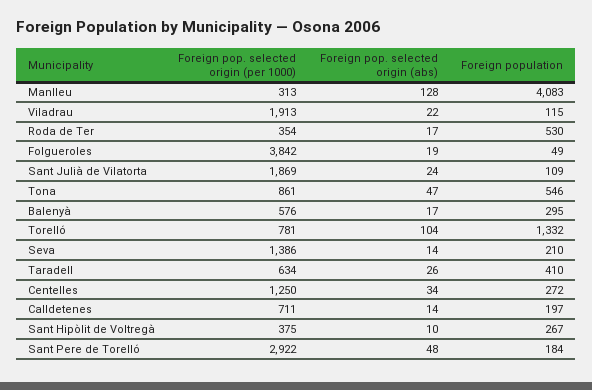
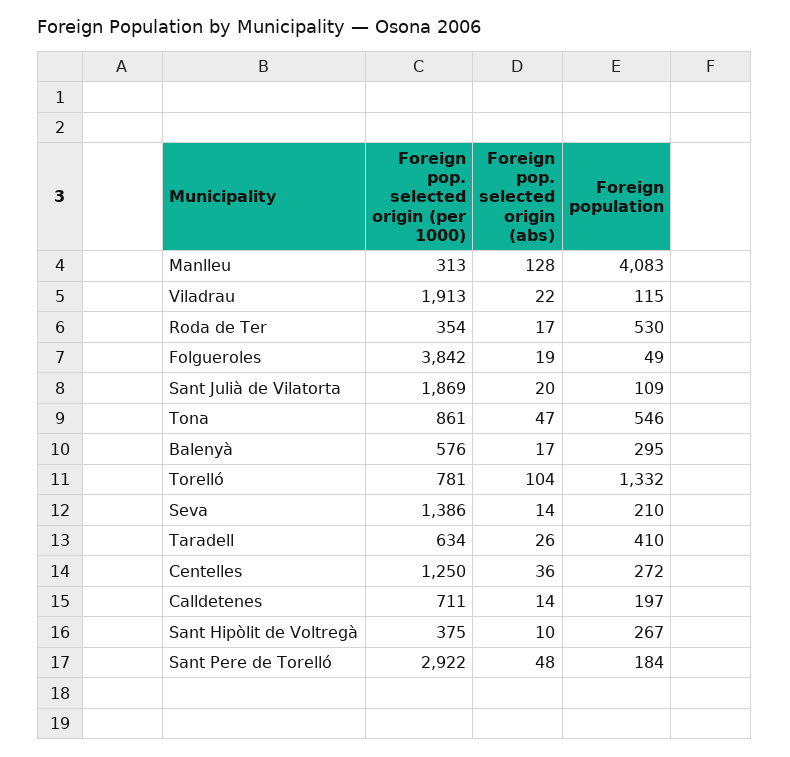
  {
    "Foreign pop. selected origin (per 1000)": {
      "Manlleu": 313,
      "Viladrau": 1913,
      "Roda de Ter": 354,
      "Folgueroles": 3842,
      "Sant Julià de Vilatorta": 1869,
      "Tona": 861,
      "Balenyà": 576,
      "Torelló": 781,
      "Seva": 1386,
      "Taradell": 634,
      "Centelles": 1250,
      "Calldetenes": 711,
      "Sant Hipòlit de Voltregà": 375,
      "Sant Pere de Torelló": 2922
    },
    "Foreign pop. selected origin (abs)": {
      "Manlleu": 128,
      "Viladrau": 22,
      "Roda de Ter": 17,
      "Folgueroles": 19,
-     "Sant Julià de Vilatorta": 24,
+     "Sant Julià de Vilatorta": 20,
      "Tona": 47,
      "Balenyà": 17,
      "Torelló": 104,
      "Seva": 14,
      "Taradell": 26,
-     "Centelles": 34,
+     "Centelles": 36,
      "Calldetenes": 14,
      "Sant Hipòlit de Voltregà": 10,
      "Sant Pere de Torelló": 48
    },
    "Foreign population": {
      "Manlleu": 4083,
      "Viladrau": 115,
      "Roda de Ter": 530,
      "Folgueroles": 49,
      "Sant Julià de Vilatorta": 109,
      "Tona": 546,
      "Balenyà": 295,
      "Torelló": 1332,
      "Seva": 210,
      "Taradell": 410,
      "Centelles": 272,
      "Calldetenes": 197,
      "Sant Hipòlit de Voltregà": 267,
      "Sant Pere de Torelló": 184
    }
  }

